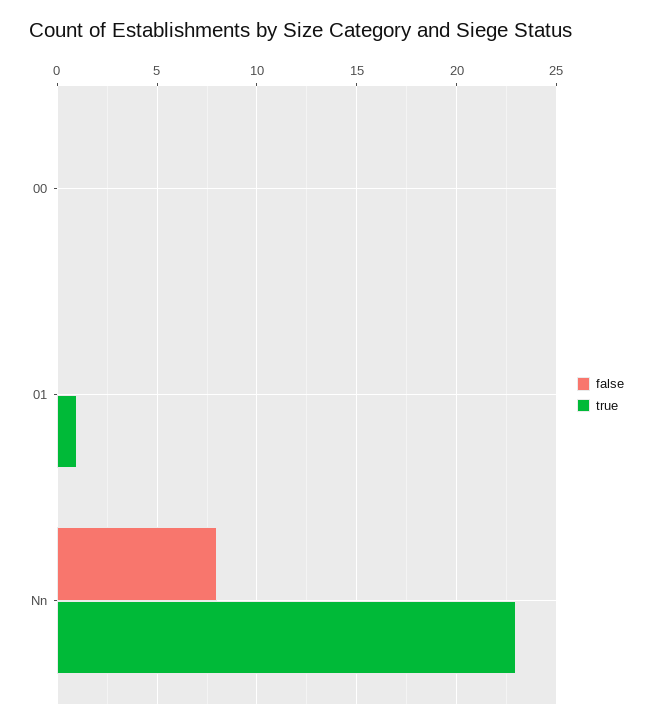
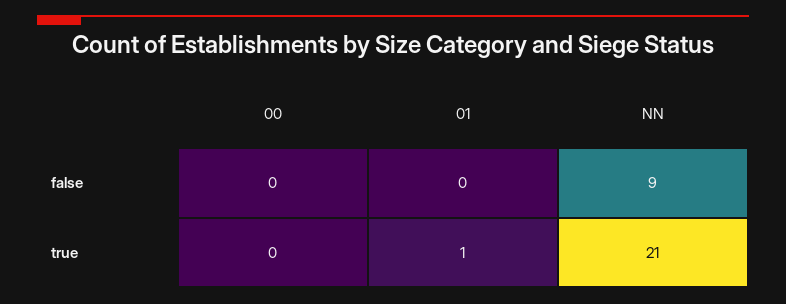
  {
    "false": {
      "00": 0,
      "01": 0,
-     "Nn": 8
+     "Nn": 9
    },
    "true": {
      "00": 0,
      "01": 1,
-     "Nn": 23
+     "Nn": 21
    }
  }

